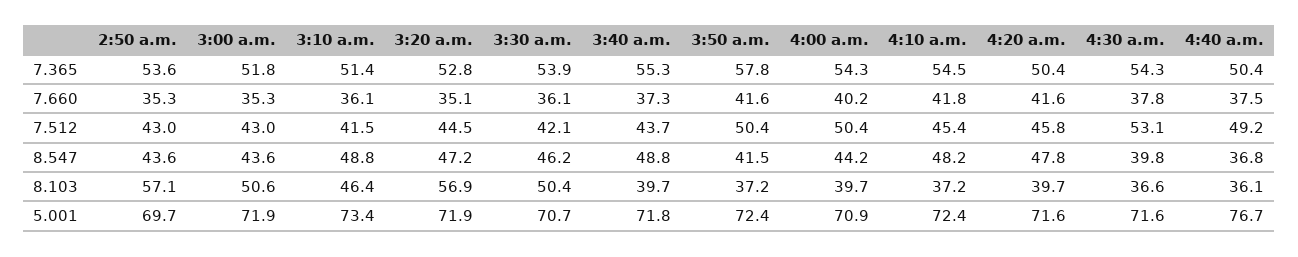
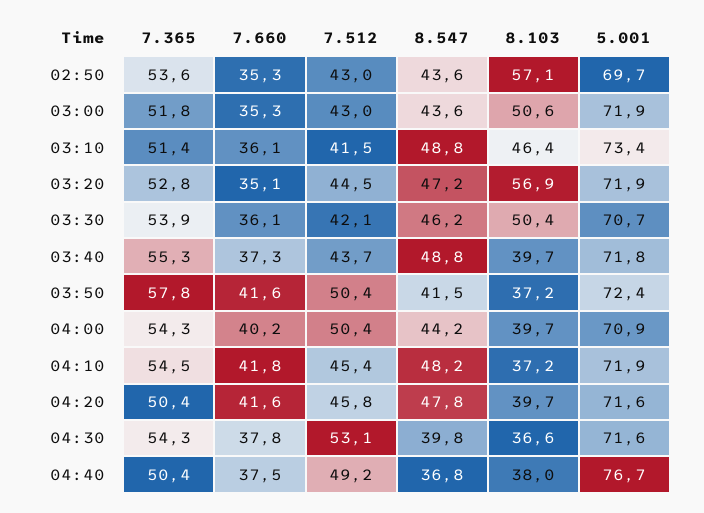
  {
    "2:50 a.m.": {
      "7.365": 53.6,
      "7.660": 35.3,
      "7.512": 43,
      "8.547": 43.6,
      "8.103": 57.1,
      "5.001": 69.7
    },
    "3:00 a.m.": {
      "7.365": 51.8,
      "7.660": 35.3,
      "7.512": 43,
      "8.547": 43.6,
      "8.103": 50.6,
      "5.001": 71.9
    },
    "3:10 a.m.": {
      "7.365": 51.4,
      "7.660": 36.1,
      "7.512": 41.5,
      "8.547": 48.8,
      "8.103": 46.4,
      "5.001": 73.4
    },
    "3:20 a.m.": {
      "7.365": 52.8,
      "7.660": 35.1,
      "7.512": 44.5,
      "8.547": 47.2,
      "8.103": 56.9,
      "5.001": 71.9
    },
    "3:30 a.m.": {
      "7.365": 53.9,
      "7.660": 36.1,
      "7.512": 42.1,
      "8.547": 46.2,
      "8.103": 50.4,
      "5.001": 70.7
    },
    "3:40 a.m.": {
      "7.365": 55.3,
      "7.660": 37.3,
      "7.512": 43.7,
      "8.547": 48.8,
      "8.103": 39.7,
      "5.001": 71.8
    },
    "3:50 a.m.": {
      "7.365": 57.8,
      "7.660": 41.6,
      "7.512": 50.4,
      "8.547": 41.5,
      "8.103": 37.2,
      "5.001": 72.4
    },
    "4:00 a.m.": {
      "7.365": 54.3,
      "7.660": 40.2,
      "7.512": 50.4,
      "8.547": 44.2,
      "8.103": 39.7,
      "5.001": 70.9
    },
    "4:10 a.m.": {
      "7.365": 54.5,
      "7.660": 41.8,
      "7.512": 45.4,
      "8.547": 48.2,
      "8.103": 37.2,
-     "5.001": 72.4
+     "5.001": 71.9
    },
    "4:20 a.m.": {
      "7.365": 50.4,
      "7.660": 41.6,
      "7.512": 45.8,
      "8.547": 47.8,
      "8.103": 39.7,
      "5.001": 71.6
    },
    "4:30 a.m.": {
      "7.365": 54.3,
      "7.660": 37.8,
      "7.512": 53.1,
      "8.547": 39.8,
      "8.103": 36.6,
      "5.001": 71.6
    },
    "4:40 a.m.": {
      "7.365": 50.4,
      "7.660": 37.5,
      "7.512": 49.2,
      "8.547": 36.8,
-     "8.103": 36.1,
+     "8.103": 38,
      "5.001": 76.7
    }
  }

